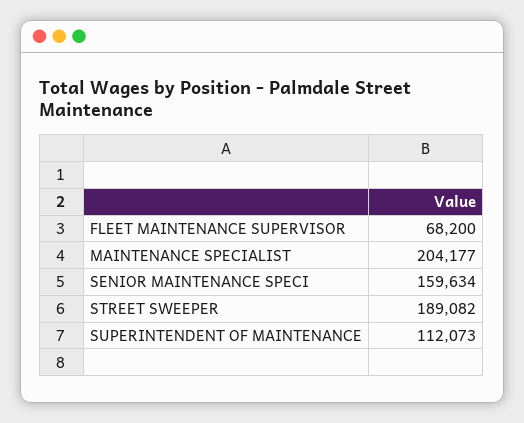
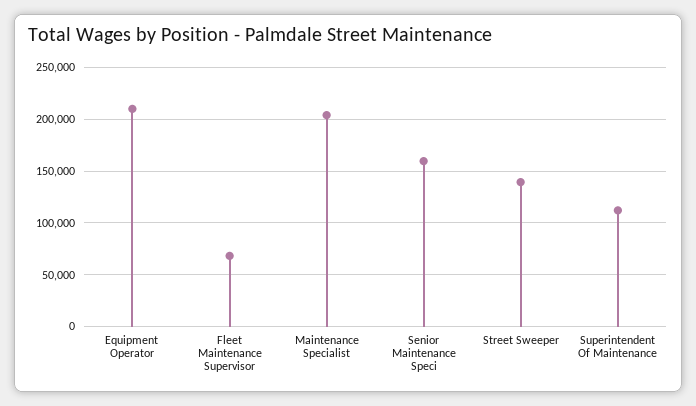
  {
    "FLEET MAINTENANCE SUPERVISOR": 68200,
    "MAINTENANCE SPECIALIST": 204177,
    "SENIOR MAINTENANCE SPECI": 159634,
-   "STREET SWEEPER": 189082,
+   "STREET SWEEPER": 140000,
-   "SUPERINTENDENT OF MAINTENANCE": 112073
+   "SUPERINTENDENT OF MAINTENANCE": 112073,
+   "Equipment Operator": 210000
  }

